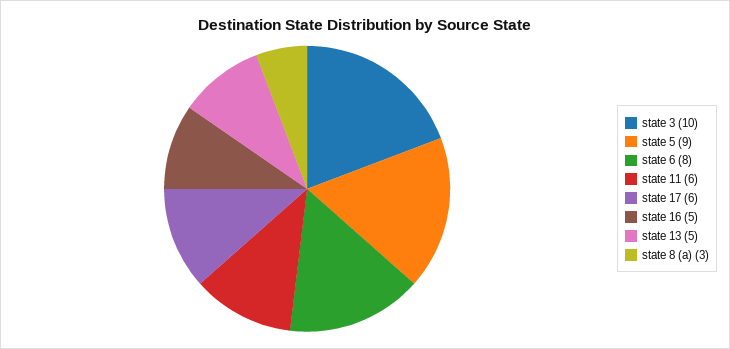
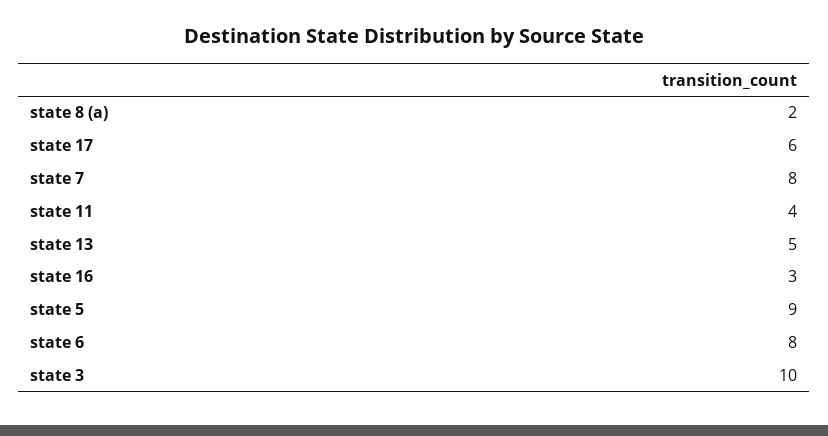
  {
    "state 3": 10,
    "state 5": 9,
    "state 6": 8,
-   "state 11": 6,
+   "state 11": 4,
    "state 17": 6,
-   "state 16": 5,
+   "state 16": 3,
    "state 13": 5,
-   "state 8 (a)": 3
+   "state 8 (a)": 2,
+   "state 7": 8
  }

